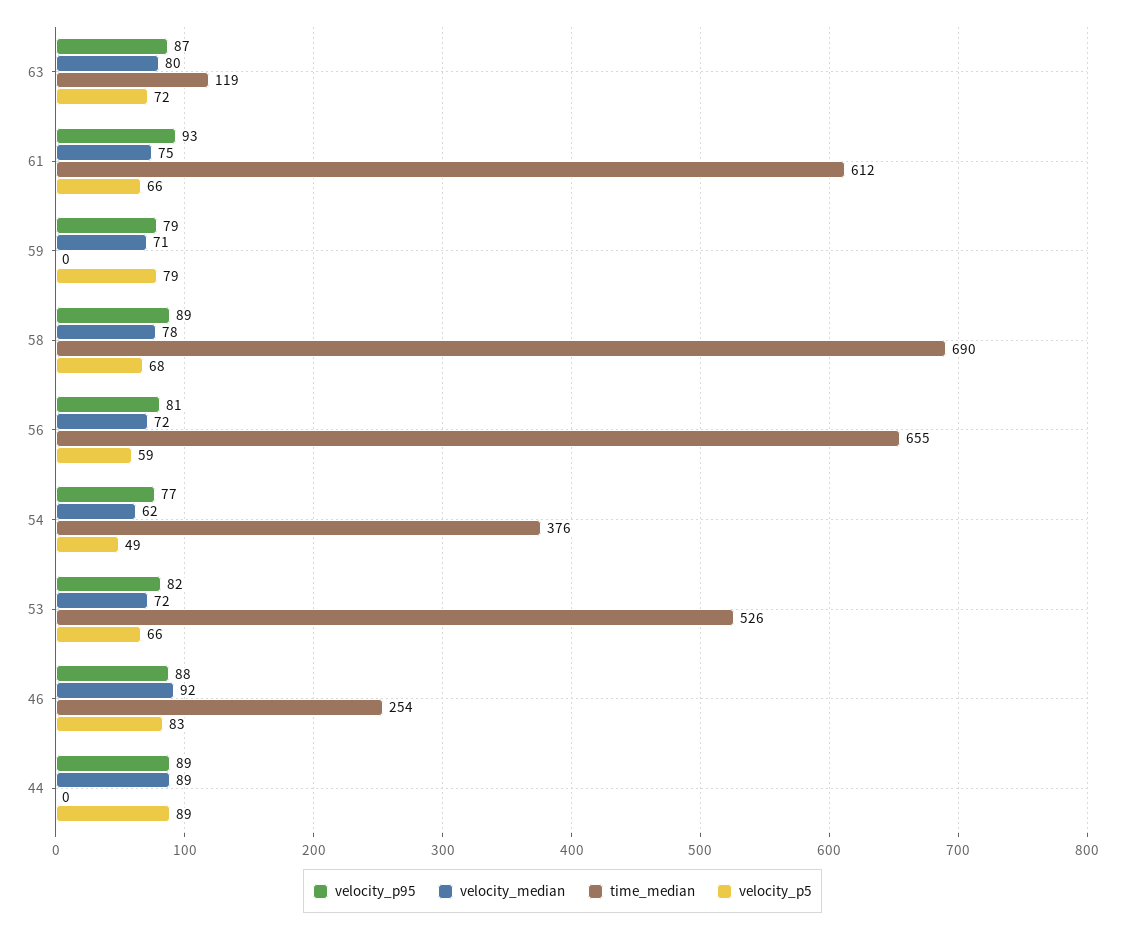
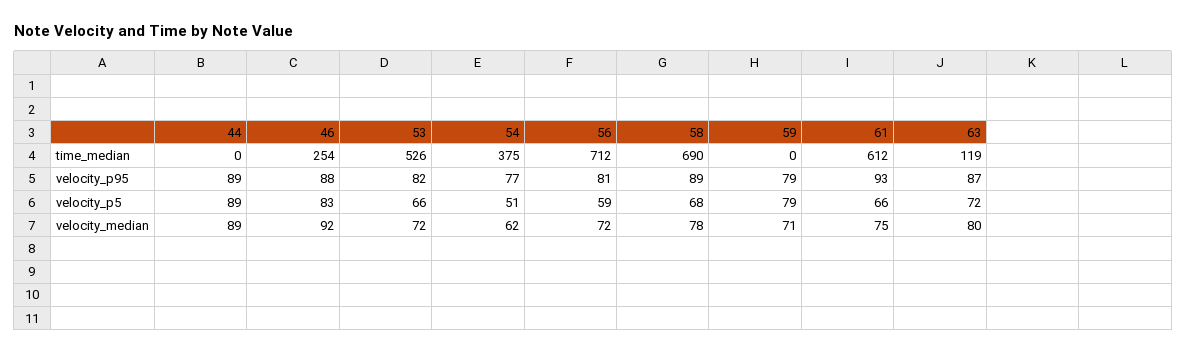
  {
    "velocity_p95": {
      "63": 87,
      "61": 93,
      "59": 79,
      "58": 89,
      "56": 81,
      "54": 77,
      "53": 82,
      "46": 88,
      "44": 89
    },
    "velocity_median": {
      "63": 80,
      "61": 75,
      "59": 71,
      "58": 78,
      "56": 72,
      "54": 62,
      "53": 72,
      "46": 92,
      "44": 89
    },
    "time_median": {
      "63": 119,
      "61": 612,
      "59": 0,
      "58": 690,
-     "56": 655,
+     "56": 712,
-     "54": 376,
+     "54": 375,
      "53": 526,
      "46": 254,
      "44": 0
    },
    "velocity_p5": {
      "63": 72,
      "61": 66,
      "59": 79,
      "58": 68,
      "56": 59,
-     "54": 49,
+     "54": 51,
      "53": 66,
      "46": 83,
      "44": 89
    }
  }

